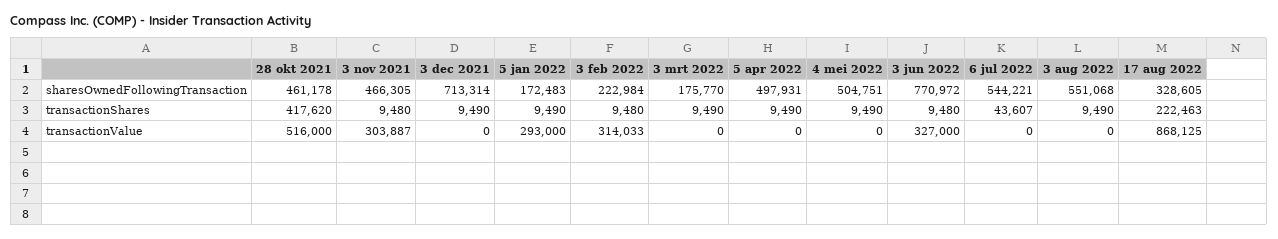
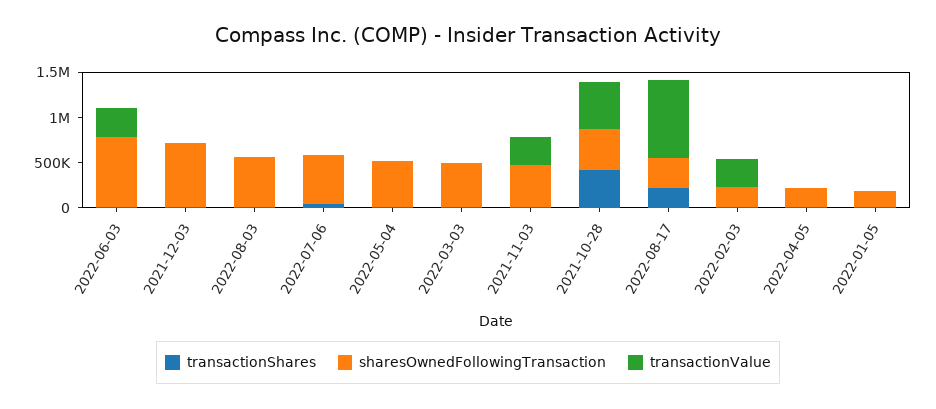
  {
    "sharesOwnedFollowingTransaction": {
      "28 okt 2021": 461178,
      "3 nov 2021": 466305,
      "3 dec 2021": 713314,
      "5 jan 2022": 172483,
      "3 feb 2022": 222984,
-     "3 mrt 2022": 175770,
+     "3 mrt 2022": 500000,
-     "5 apr 2022": 497931,
+     "5 apr 2022": 200000,
      "4 mei 2022": 504751,
      "3 jun 2022": 770972,
      "6 jul 2022": 544221,
      "3 aug 2022": 551068,
      "17 aug 2022": 328605
    },
    "transactionShares": {
      "28 okt 2021": 417620,
      "3 nov 2021": 9480,
      "3 dec 2021": 9490,
      "5 jan 2022": 9490,
      "3 feb 2022": 9480,
      "3 mrt 2022": 9490,
      "5 apr 2022": 9490,
      "4 mei 2022": 9490,
      "3 jun 2022": 9480,
      "6 jul 2022": 43607,
      "3 aug 2022": 9490,
      "17 aug 2022": 222463
    },
    "transactionValue": {
      "28 okt 2021": 516000,
      "3 nov 2021": 303887,
      "3 dec 2021": 0,
-     "5 jan 2022": 293000,
+     "5 jan 2022": 0,
      "3 feb 2022": 314033,
      "3 mrt 2022": 0,
      "5 apr 2022": 0,
      "4 mei 2022": 0,
      "3 jun 2022": 327000,
      "6 jul 2022": 0,
      "3 aug 2022": 0,
      "17 aug 2022": 868125
    }
  }

